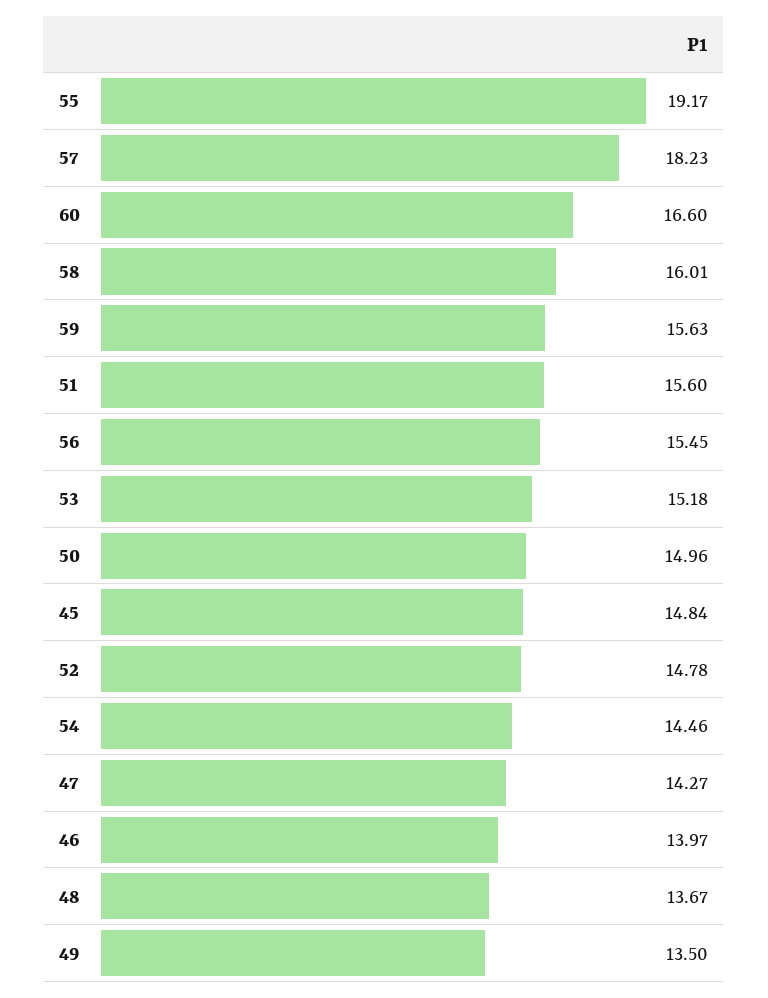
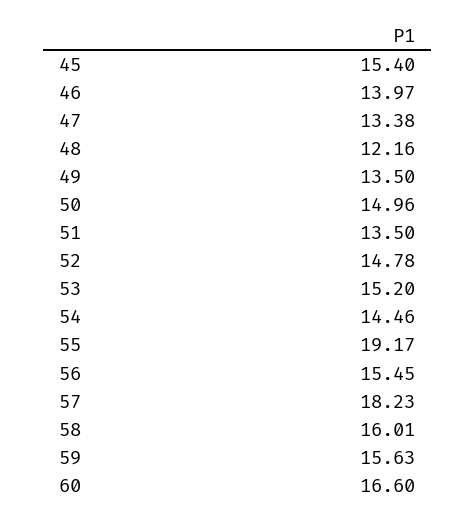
  {
    "55": 19.17,
    "57": 18.23,
    "60": 16.6,
    "58": 16.01,
    "59": 15.63,
-   "51": 15.6,
+   "51": 13.5,
    "56": 15.45,
-   "53": 15.18,
+   "53": 15.2,
    "50": 14.96,
-   "45": 14.84,
+   "45": 15.4,
    "52": 14.78,
    "54": 14.46,
-   "47": 14.27,
+   "47": 13.38,
    "46": 13.97,
-   "48": 13.67,
+   "48": 12.16,
    "49": 13.5
  }

